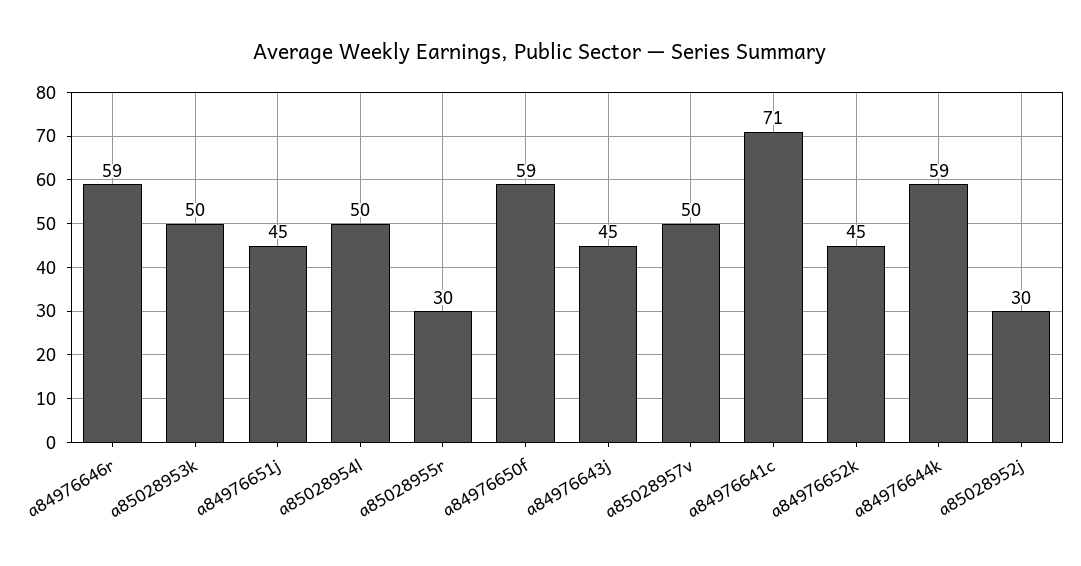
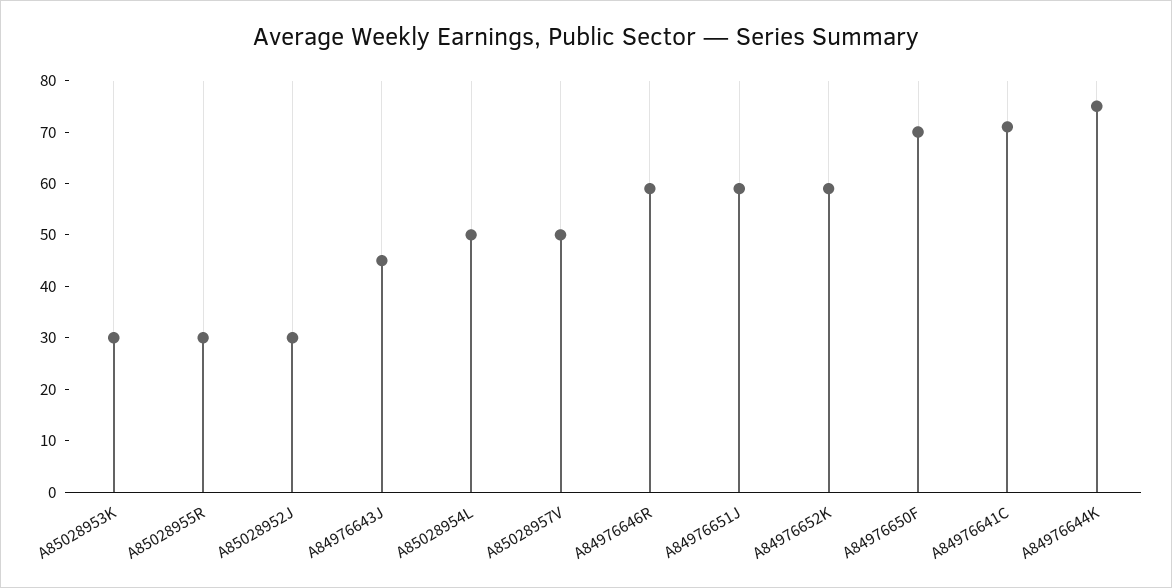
  {
    "a84976646r": 59,
-   "a85028953k": 50,
+   "a85028953k": 30,
-   "a84976651j": 45,
+   "a84976651j": 60,
    "a85028954l": 50,
    "a85028955r": 30,
-   "a84976650f": 59,
+   "a84976650f": 70,
    "a84976643j": 45,
    "a85028957v": 50,
    "a84976641c": 71,
-   "a84976652k": 45,
+   "a84976652k": 60,
-   "a84976644k": 59,
+   "a84976644k": 75,
    "a85028952j": 30
  }

